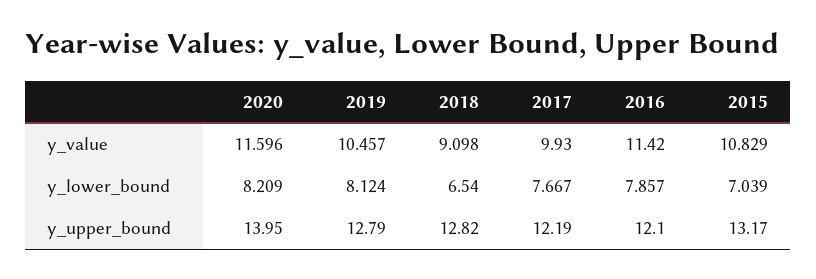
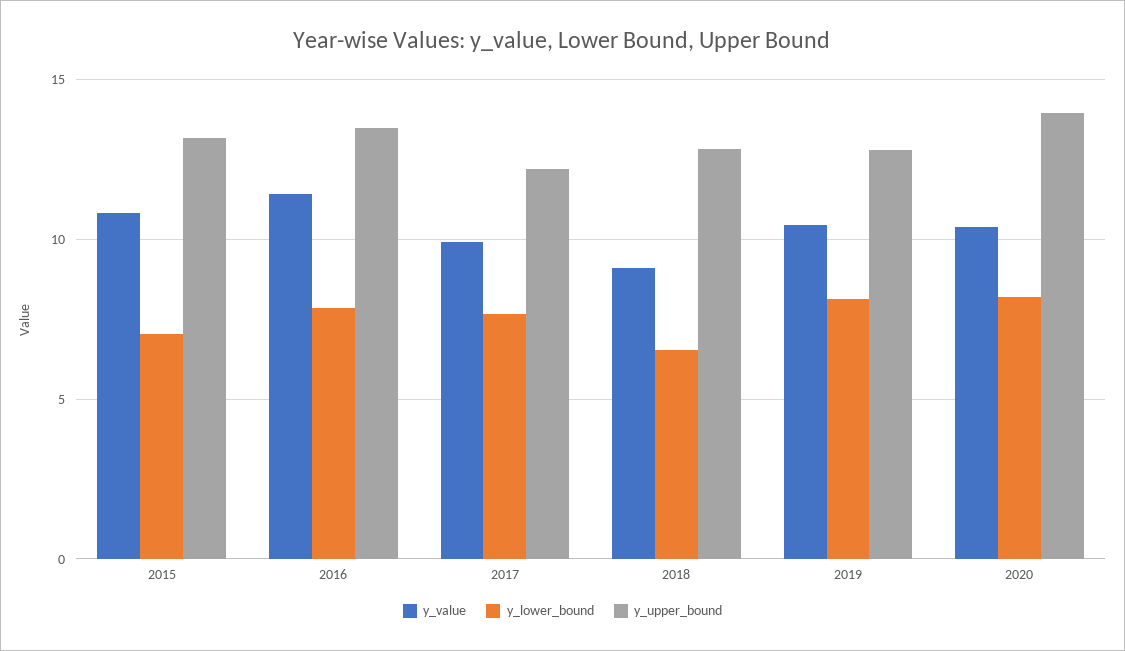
  {
    "y_value": {
-     "2020": 11.596,
+     "2020": 10.5,
      "2019": 10.457,
      "2018": 9.098,
      "2017": 9.93,
      "2016": 11.42,
      "2015": 10.829
    },
    "y_lower_bound": {
      "2020": 8.209,
      "2019": 8.124,
      "2018": 6.54,
      "2017": 7.667,
      "2016": 7.857,
      "2015": 7.039
    },
    "y_upper_bound": {
      "2020": 13.95,
      "2019": 12.79,
      "2018": 12.82,
      "2017": 12.19,
-     "2016": 12.1,
+     "2016": 13.5,
      "2015": 13.17
    }
  }

